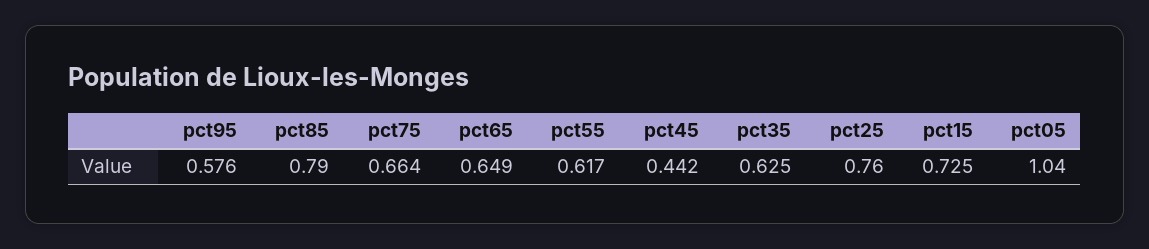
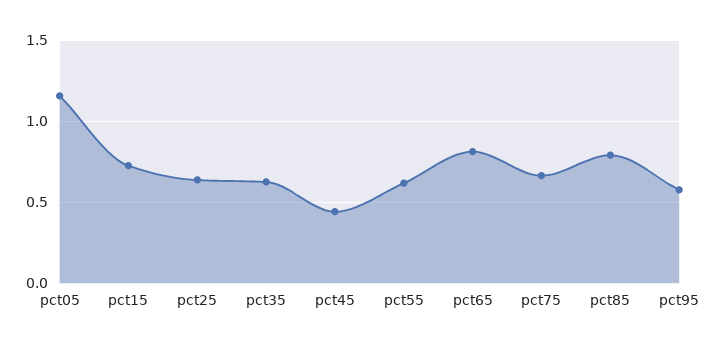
  {
    "pct95": 0.576,
    "pct85": 0.79,
    "pct75": 0.664,
-   "pct65": 0.649,
+   "pct65": 0.8,
    "pct55": 0.617,
    "pct45": 0.442,
    "pct35": 0.625,
-   "pct25": 0.76,
+   "pct25": 0.65,
    "pct15": 0.725,
-   "pct05": 1.04
+   "pct05": 1.15
  }

